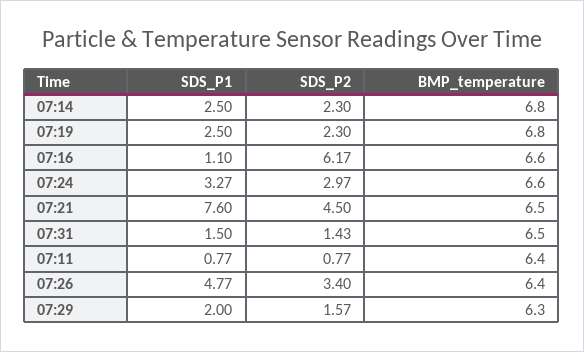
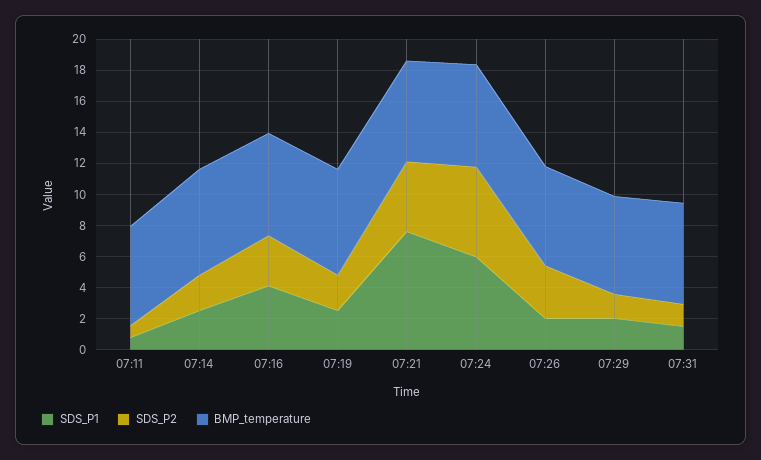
  {
    "SDS_P1": {
      "07:14": 2.5,
      "07:19": 2.5,
-     "07:16": 1.1,
+     "07:16": 4,
-     "07:24": 3.27,
+     "07:24": 6,
      "07:21": 7.6,
      "07:31": 1.5,
      "07:11": 0.77,
-     "07:26": 4.77,
+     "07:26": 2,
      "07:29": 2
    },
    "SDS_P2": {
      "07:14": 2.3,
      "07:19": 2.3,
-     "07:16": 6.17,
+     "07:16": 3,
-     "07:24": 2.97,
+     "07:24": 6,
      "07:21": 4.5,
      "07:31": 1.43,
      "07:11": 0.77,
      "07:26": 3.4,
      "07:29": 1.57
    },
    "BMP_temperature": {
      "07:14": 6.8,
      "07:19": 6.8,
      "07:16": 6.6,
      "07:24": 6.6,
      "07:21": 6.5,
      "07:31": 6.5,
      "07:11": 6.4,
      "07:26": 6.4,
      "07:29": 6.3
    }
  }

